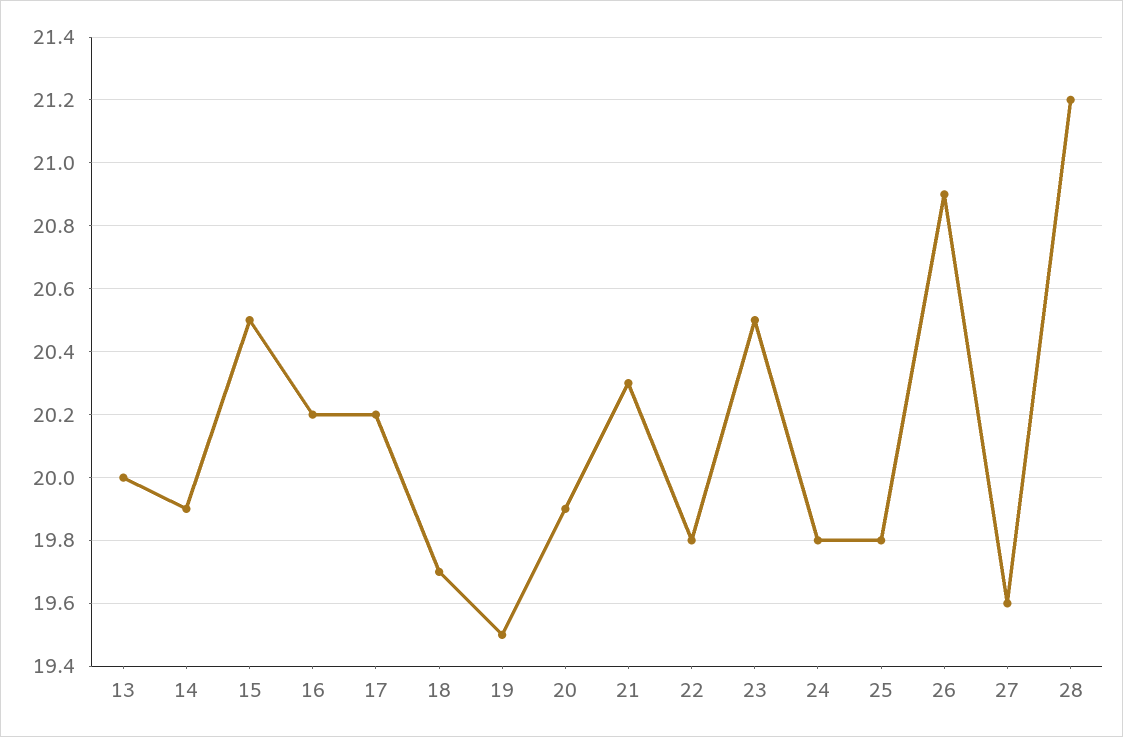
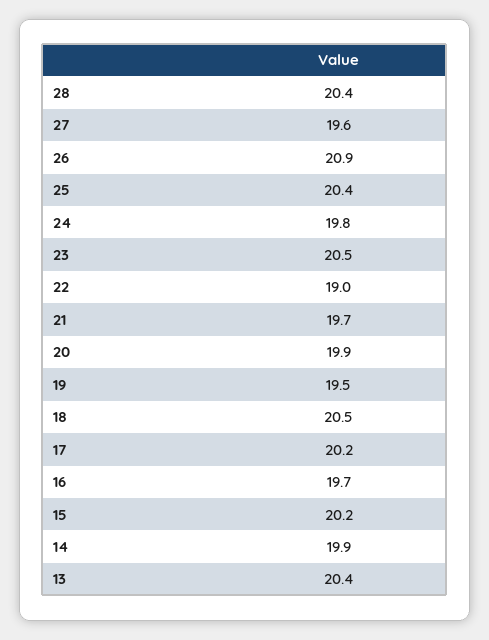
  {
-   "13": 20,
+   "13": 20.4,
    "14": 19.9,
-   "15": 20.5,
+   "15": 20.2,
-   "16": 20.2,
+   "16": 19.7,
    "17": 20.2,
-   "18": 19.7,
+   "18": 20.5,
    "19": 19.5,
    "20": 19.9,
-   "21": 20.3,
+   "21": 19.7,
-   "22": 19.8,
+   "22": 19,
    "23": 20.5,
    "24": 19.8,
-   "25": 19.8,
+   "25": 20.4,
    "26": 20.9,
    "27": 19.6,
-   "28": 21.2
+   "28": 20.4
  }

